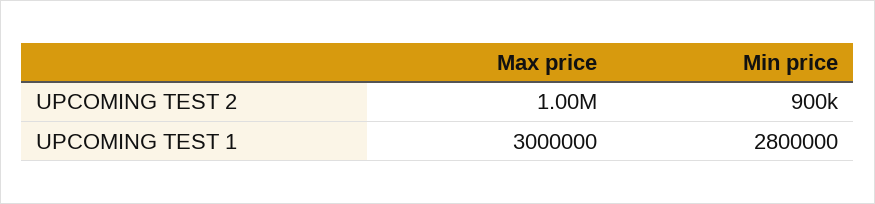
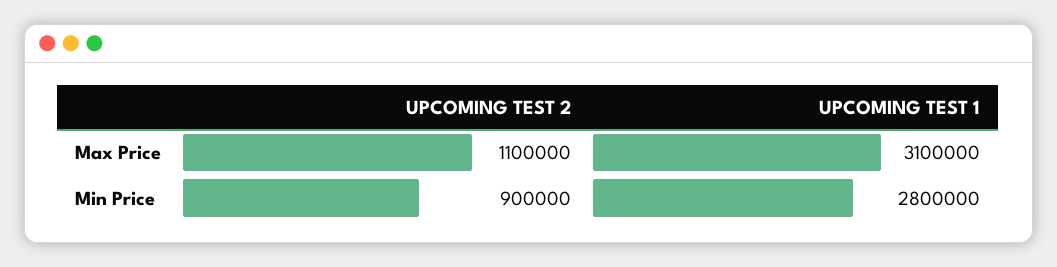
  {
    "Max price": {
-     "UPCOMING TEST 2": 1000000,
+     "UPCOMING TEST 2": 1100000,
-     "UPCOMING TEST 1": 3000000
+     "UPCOMING TEST 1": 3100000
    },
    "Min price": {
      "UPCOMING TEST 2": 900000,
      "UPCOMING TEST 1": 2800000
    }
  }

